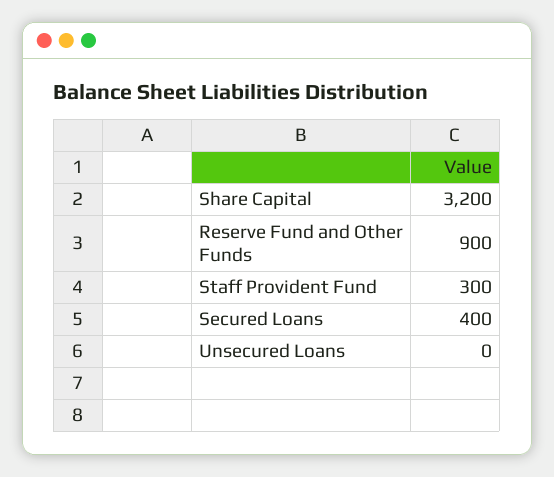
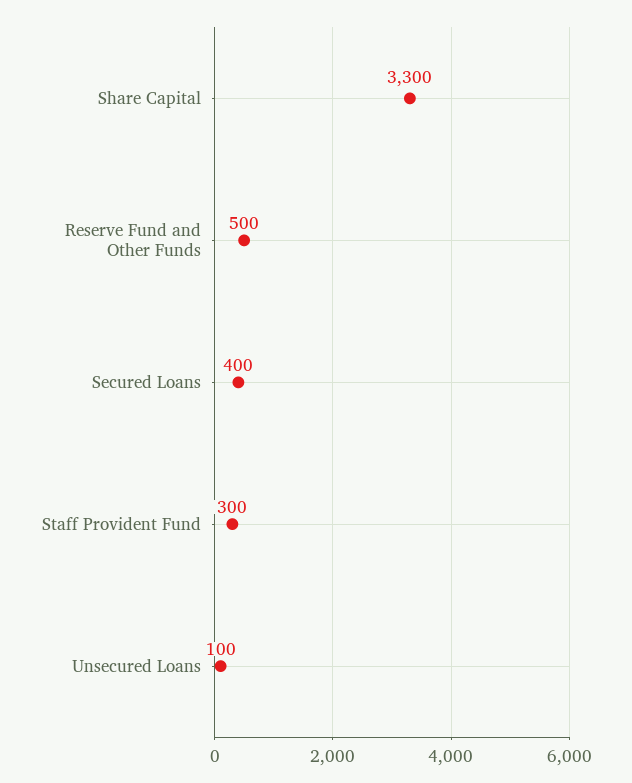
  {
-   "Share Capital": 3200,
+   "Share Capital": 3300,
-   "Reserve Fund and Other Funds": 900,
+   "Reserve Fund and Other Funds": 500,
    "Staff Provident Fund": 300,
    "Secured Loans": 400,
-   "Unsecured Loans": 0
+   "Unsecured Loans": 100
  }

